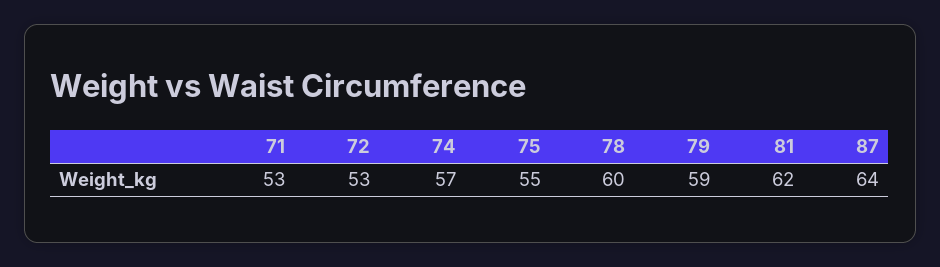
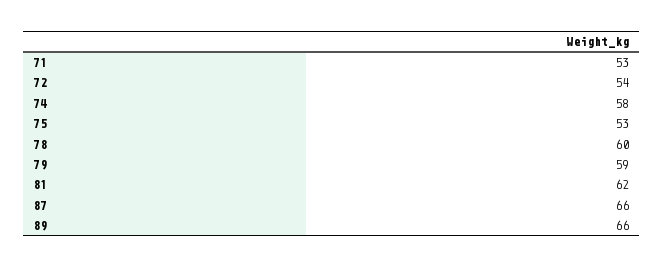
  {
    "71": 53,
-   "72": 53,
+   "72": 54,
-   "74": 57,
+   "74": 58,
-   "75": 55,
+   "75": 53,
    "78": 60,
    "79": 59,
    "81": 62,
-   "87": 64
+   "87": 66,
+   "89": 66
  }

